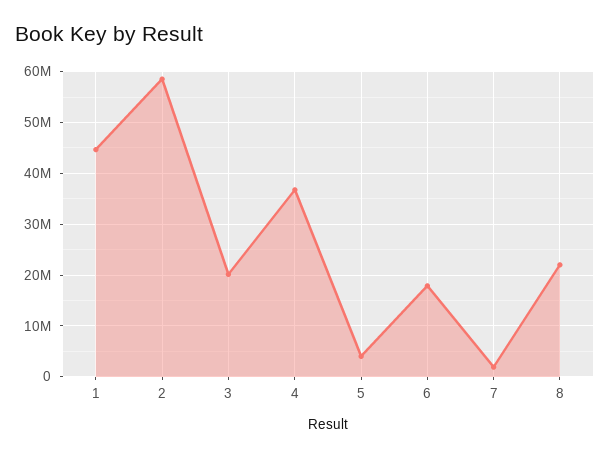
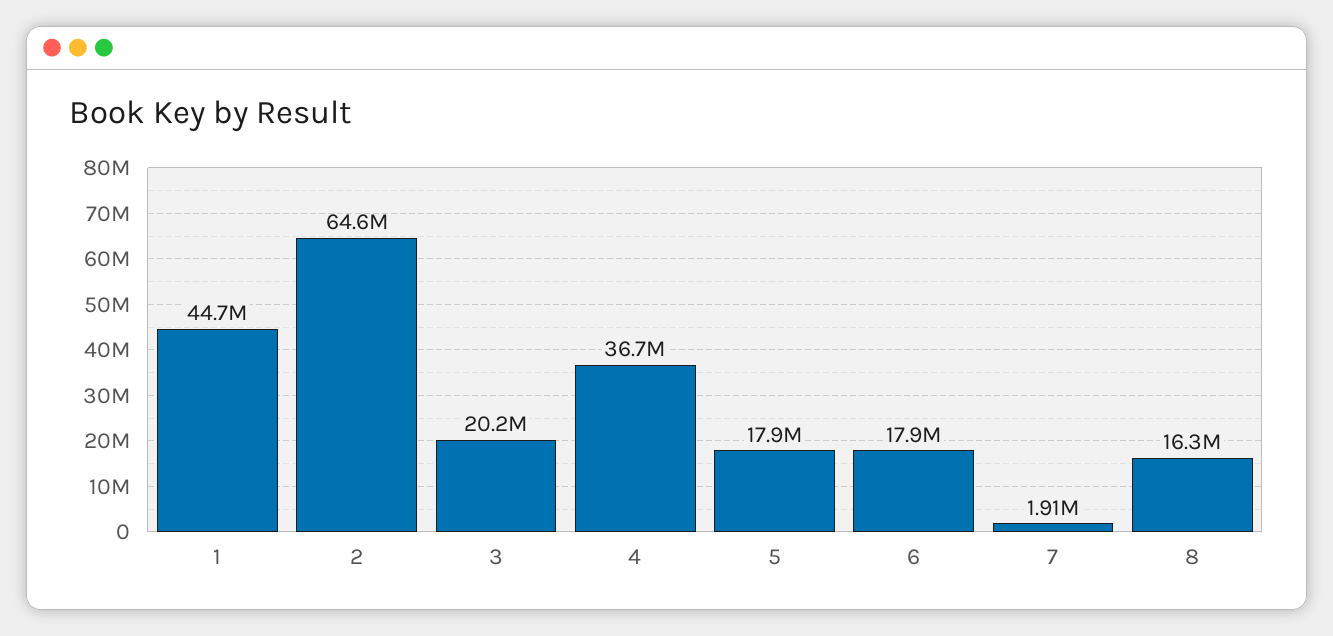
  {
    "1": 44700000,
-   "2": 58000000,
+   "2": 64600000,
    "3": 20200000,
    "4": 36700000,
-   "5": 4000000,
+   "5": 17900000,
    "6": 17900000,
    "7": 1910000,
-   "8": 22000000
+   "8": 16300000
  }

